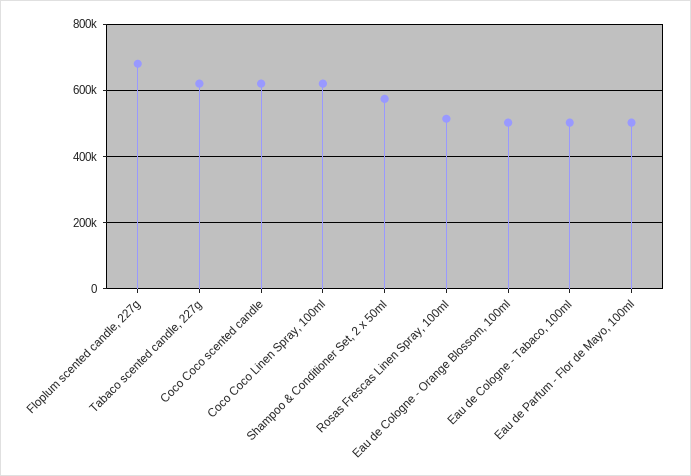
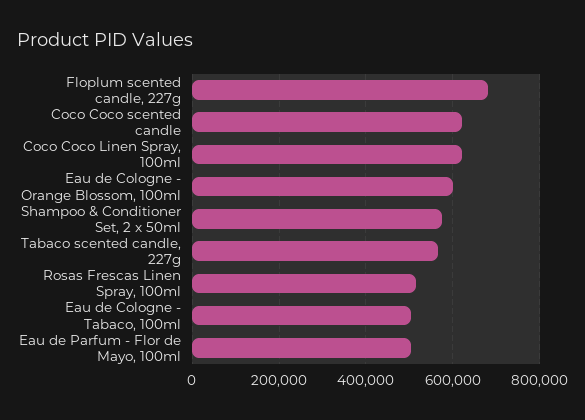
  {
    "Floplum scented candle, 227g": 680000,
-   "Tabaco scented candle, 227g": 620000,
+   "Tabaco scented candle, 227g": 560000,
    "Coco Coco scented candle": 620000,
    "Coco Coco Linen Spray, 100ml": 620000,
    "Shampoo & Conditioner Set, 2 x 50ml": 580000,
    "Rosas Frescas Linen Spray, 100ml": 520000,
-   "Eau de Cologne - Orange Blossom, 100ml": 500000,
+   "Eau de Cologne - Orange Blossom, 100ml": 600000,
    "Eau de Cologne - Tabaco, 100ml": 500000,
    "Eau de Parfum - Flor de Mayo, 100ml": 500000
  }

